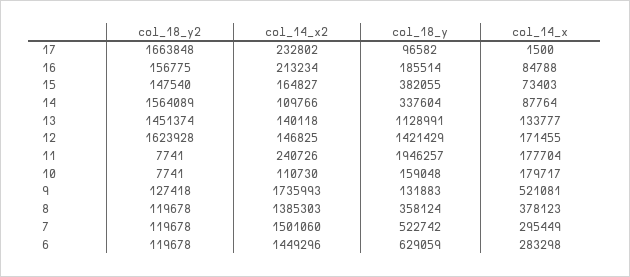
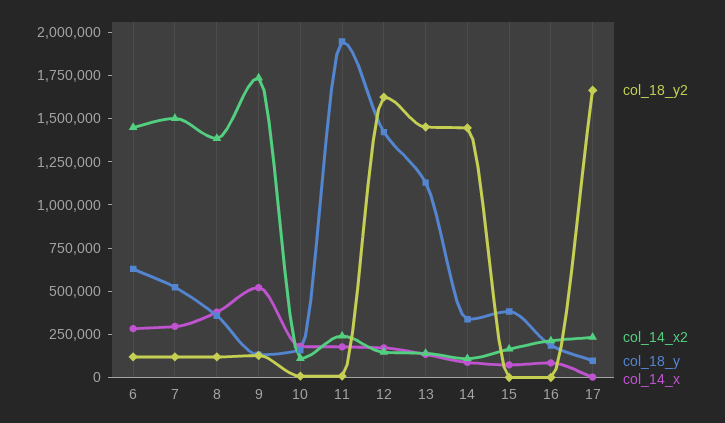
  {
    "col_18_y2": {
      "17": 1663848,
-     "16": 156775,
+     "16": 0,
-     "15": 147540,
+     "15": 0,
-     "14": 1564089,
+     "14": 1450000,
      "13": 1451374,
      "12": 1623928,
      "11": 7741,
      "10": 7741,
      "9": 127418,
      "8": 119678,
      "7": 119678,
      "6": 119678
    },
    "col_14_x2": {
      "17": 232802,
      "16": 213234,
      "15": 164827,
      "14": 109766,
      "13": 140118,
      "12": 146825,
      "11": 240726,
      "10": 110730,
      "9": 1735993,
      "8": 1385303,
      "7": 1501060,
      "6": 1449296
    },
    "col_18_y": {
      "17": 96582,
      "16": 185514,
      "15": 382055,
      "14": 337604,
      "13": 1128991,
      "12": 1421429,
      "11": 1946257,
      "10": 159048,
      "9": 131883,
      "8": 358124,
      "7": 522742,
      "6": 629059
    },
    "col_14_x": {
      "17": 1500,
      "16": 84788,
      "15": 73403,
      "14": 87764,
      "13": 133777,
      "12": 171455,
      "11": 177704,
      "10": 179717,
      "9": 521081,
      "8": 378123,
      "7": 295449,
      "6": 283298
    }
  }

